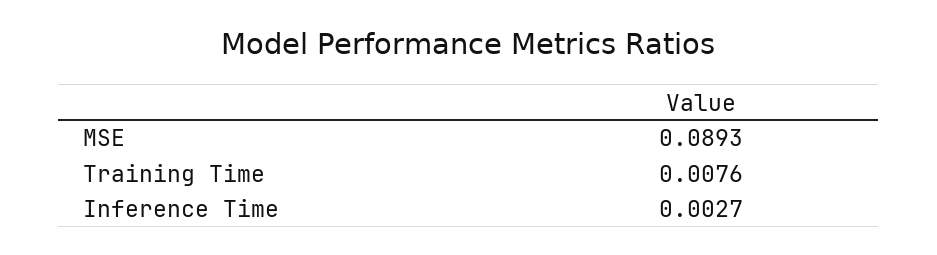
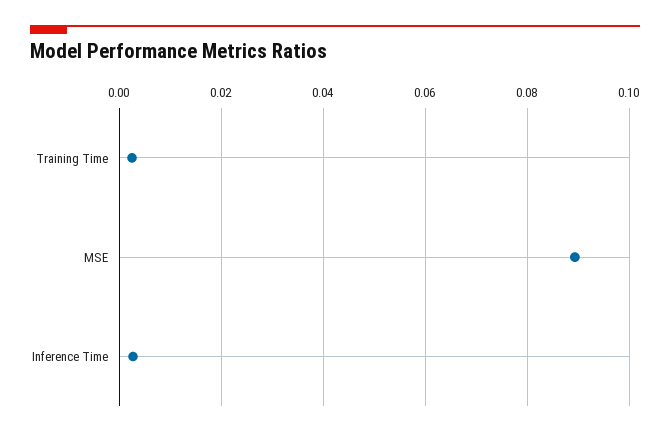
  {
    "MSE": 0.0893,
-   "Training Time": 0.0076,
+   "Training Time": 0.002,
    "Inference Time": 0.0027
  }

